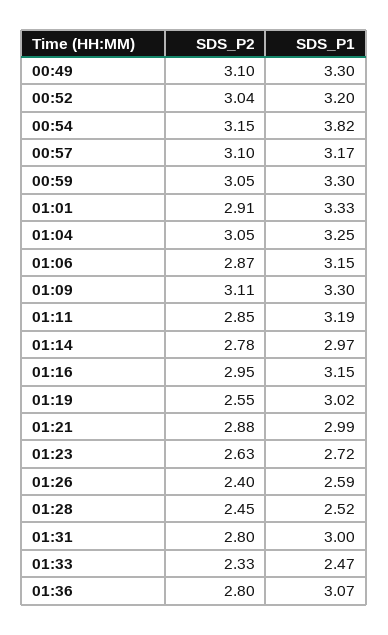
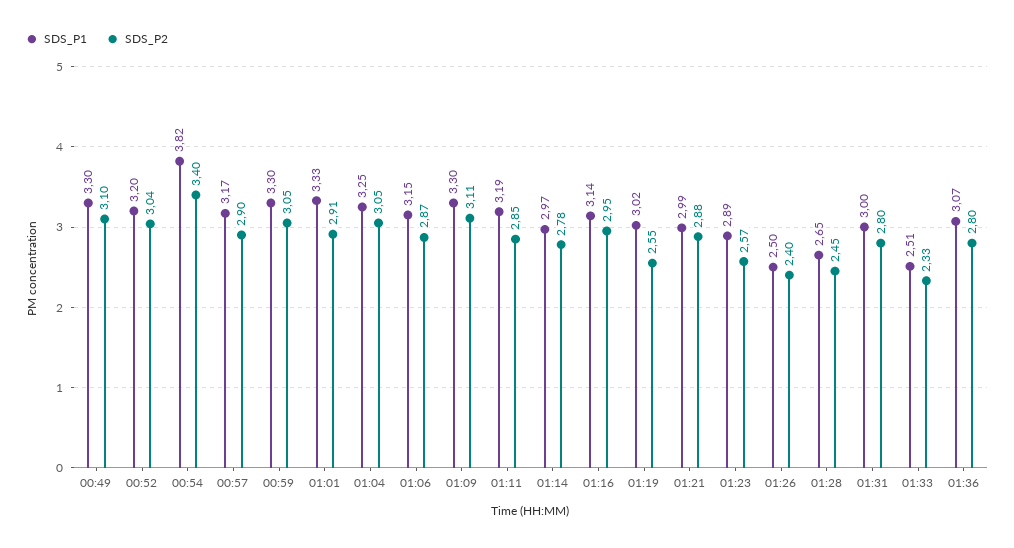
  {
    "SDS_P2": {
      "00:49": 3.1,
      "00:52": 3.04,
-     "00:54": 3.15,
+     "00:54": 3.4,
-     "00:57": 3.1,
+     "00:57": 2.9,
      "00:59": 3.05,
      "01:01": 2.91,
      "01:04": 3.05,
      "01:06": 2.87,
      "01:09": 3.11,
      "01:11": 2.85,
      "01:14": 2.78,
      "01:16": 2.95,
      "01:19": 2.55,
      "01:21": 2.88,
-     "01:23": 2.63,
+     "01:23": 2.57,
      "01:26": 2.4,
      "01:28": 2.45,
      "01:31": 2.8,
      "01:33": 2.33,
      "01:36": 2.8
    },
    "SDS_P1": {
      "00:49": 3.3,
      "00:52": 3.2,
      "00:54": 3.82,
      "00:57": 3.17,
      "00:59": 3.3,
      "01:01": 3.33,
      "01:04": 3.25,
      "01:06": 3.15,
      "01:09": 3.3,
      "01:11": 3.19,
      "01:14": 2.97,
-     "01:16": 3.15,
+     "01:16": 3.14,
      "01:19": 3.02,
      "01:21": 2.99,
-     "01:23": 2.72,
+     "01:23": 2.89,
-     "01:26": 2.59,
+     "01:26": 2.5,
-     "01:28": 2.52,
+     "01:28": 2.65,
      "01:31": 3,
-     "01:33": 2.47,
+     "01:33": 2.51,
      "01:36": 3.07
    }
  }

